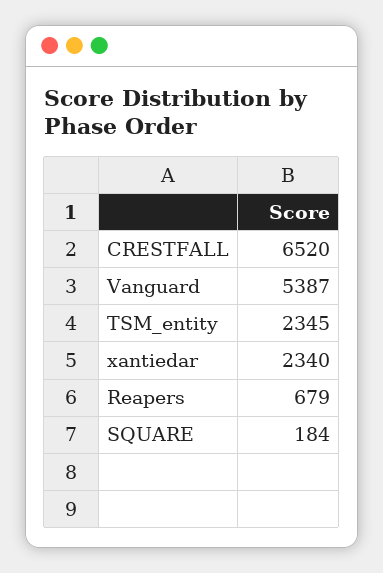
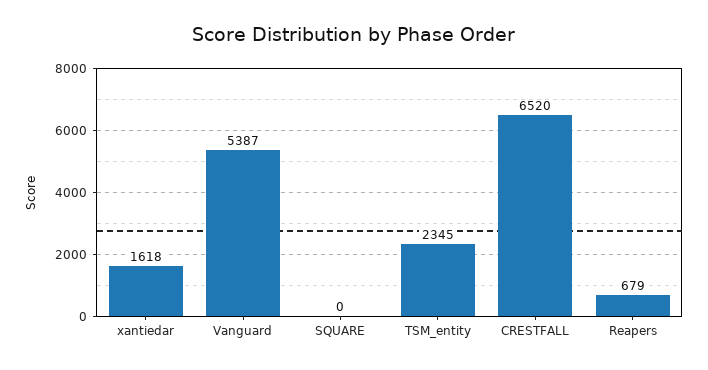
  {
    "CRESTFALL": 6520,
    "Vanguard": 5387,
    "TSM_entity": 2345,
-   "xantiedar": 2340,
+   "xantiedar": 1618,
    "Reapers": 679,
-   "SQUARE": 184
+   "SQUARE": 0
  }

